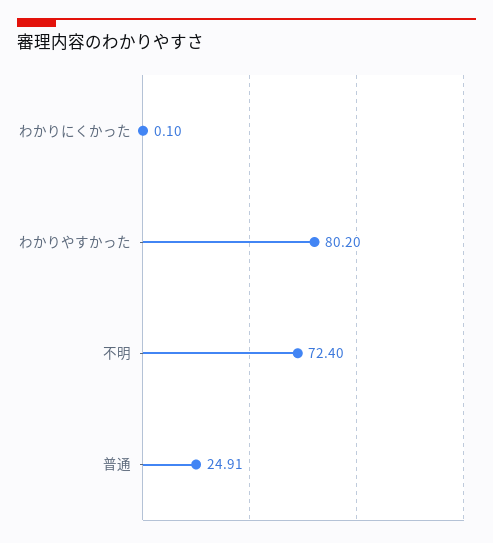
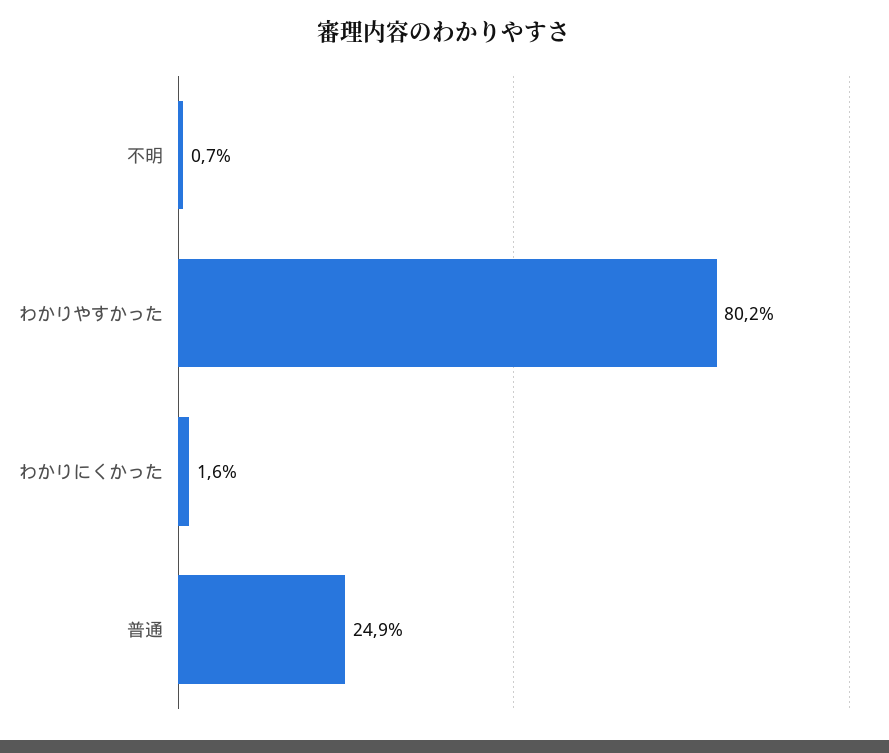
  {
-   "わかりにくかった": 0.1,
+   "わかりにくかった": 1.6,
    "わかりやすかった": 80.2,
-   "不明": 72.4,
+   "不明": 0.7,
    "普通": 24.91
  }

